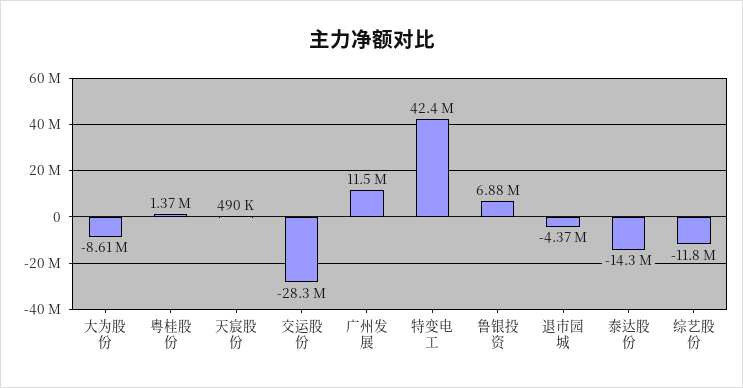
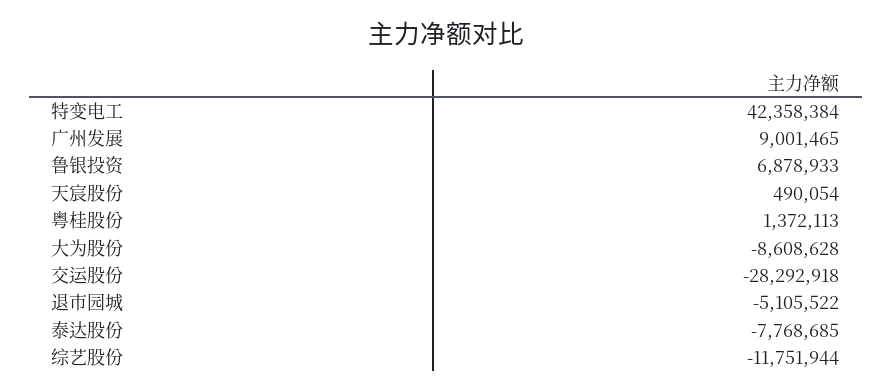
  {
    "大为股份": -8608628,
    "粤桂股份": 1372113,
    "天宸股份": 490054,
    "交运股份": -28292918,
-   "广州发展": 11500000,
+   "广州发展": 9001465,
    "特变电工": 42358384,
    "鲁银投资": 6878933,
-   "退市园城": -4370000,
+   "退市园城": -5105522,
-   "泰达股份": -14300000,
+   "泰达股份": -7768685,
    "综艺股份": -11751944
  }

